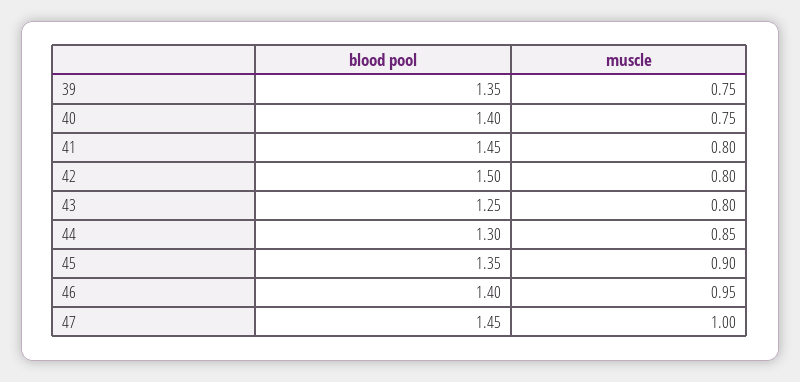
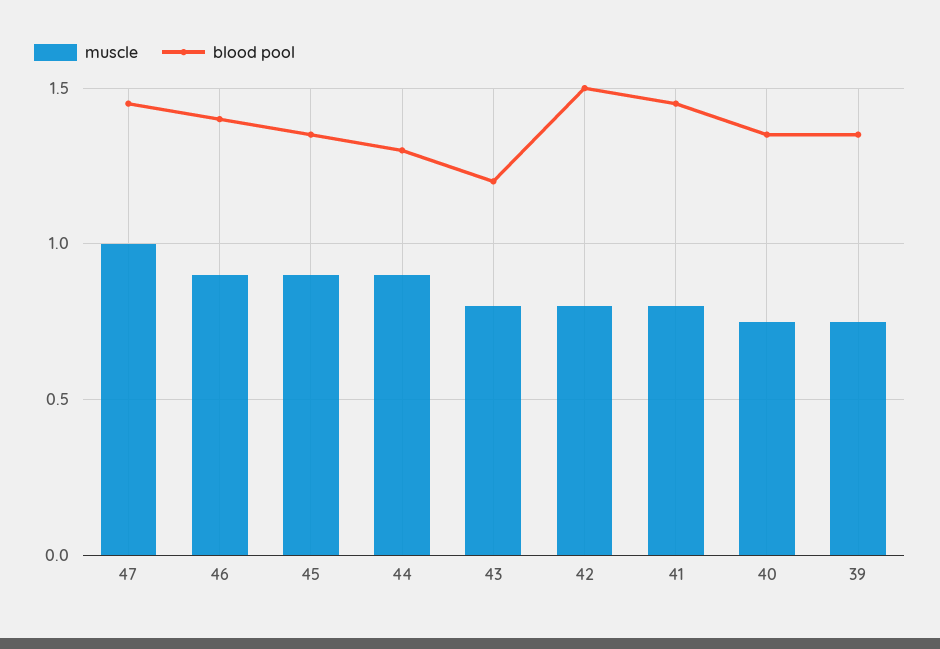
  {
    "blood pool": {
      "39": 1.35,
-     "40": 1.4,
+     "40": 1.35,
      "41": 1.45,
      "42": 1.5,
-     "43": 1.25,
+     "43": 1.2,
      "44": 1.3,
      "45": 1.35,
      "46": 1.4,
      "47": 1.45
    },
    "muscle": {
      "39": 0.75,
      "40": 0.75,
      "41": 0.8,
      "42": 0.8,
      "43": 0.8,
-     "44": 0.85,
+     "44": 0.9,
      "45": 0.9,
-     "46": 0.95,
+     "46": 0.9,
      "47": 1
    }
  }

